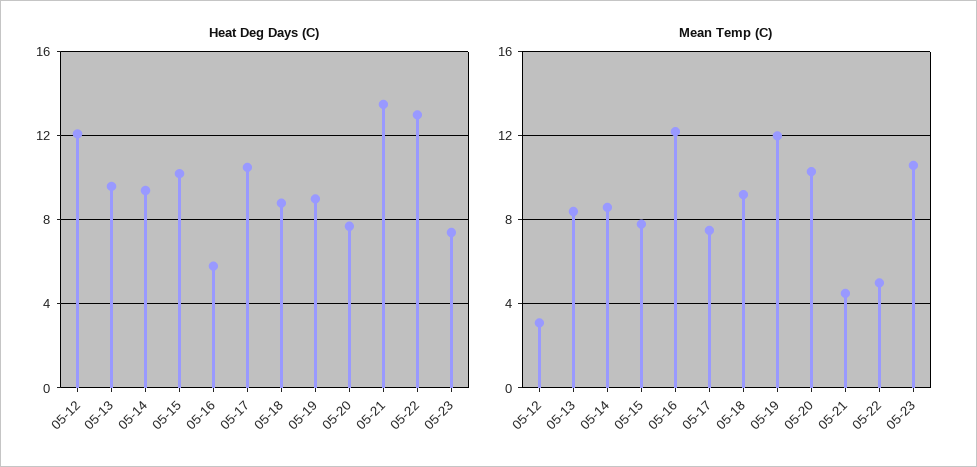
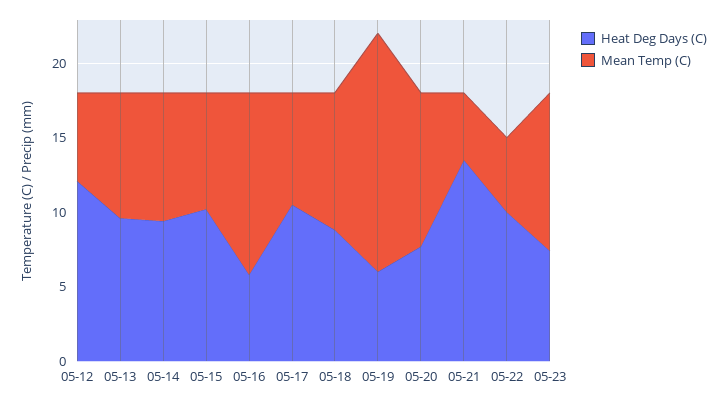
  {
    "Heat Deg Days (C)": {
      "05-12": 12,
      "05-13": 9.5,
      "05-14": 9.5,
      "05-15": 10,
      "05-16": 6,
      "05-17": 10.5,
      "05-18": 9,
-     "05-19": 9,
+     "05-19": 6,
      "05-20": 7.5,
      "05-21": 13.5,
-     "05-22": 13,
+     "05-22": 10,
      "05-23": 7.5
    },
    "Mean Temp (C)": {
-     "05-12": 3,
+     "05-12": 6,
      "05-13": 8.5,
      "05-14": 8.5,
      "05-15": 8,
      "05-16": 12,
      "05-17": 7.5,
      "05-18": 9,
-     "05-19": 12,
+     "05-19": 16,
      "05-20": 10.5,
      "05-21": 4.5,
      "05-22": 5,
      "05-23": 10.5
    }
  }

